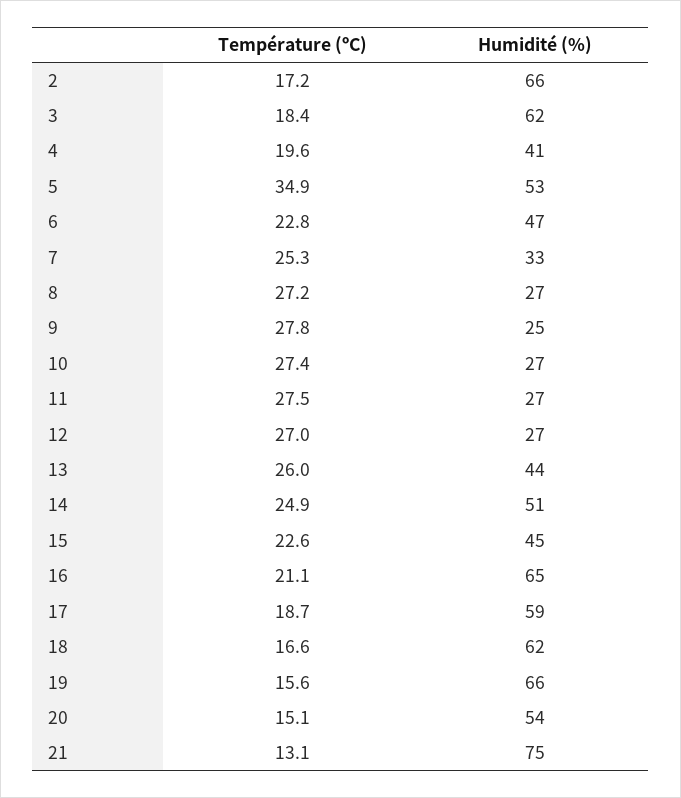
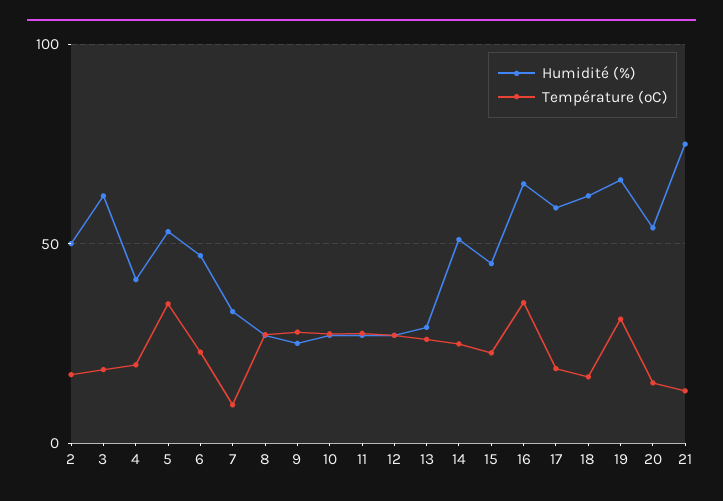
  {
    "Température (ºC)": {
      "2": 17.2,
      "3": 18.4,
      "4": 19.6,
      "5": 34.9,
      "6": 22.8,
-     "7": 25.3,
+     "7": 10,
      "8": 27.2,
      "9": 27.8,
      "10": 27.4,
      "11": 27.5,
      "12": 27,
      "13": 26,
      "14": 24.9,
      "15": 22.6,
-     "16": 21.1,
+     "16": 35,
      "17": 18.7,
      "18": 16.6,
-     "19": 15.6,
+     "19": 30,
      "20": 15.1,
      "21": 13.1
    },
    "Humidité (%)": {
-     "2": 66,
+     "2": 50,
      "3": 62,
      "4": 41,
      "5": 53,
      "6": 47,
      "7": 33,
      "8": 27,
      "9": 25,
      "10": 27,
      "11": 27,
      "12": 27,
-     "13": 44,
+     "13": 30,
      "14": 51,
      "15": 45,
      "16": 65,
      "17": 59,
      "18": 62,
      "19": 66,
      "20": 54,
      "21": 75
    }
  }

